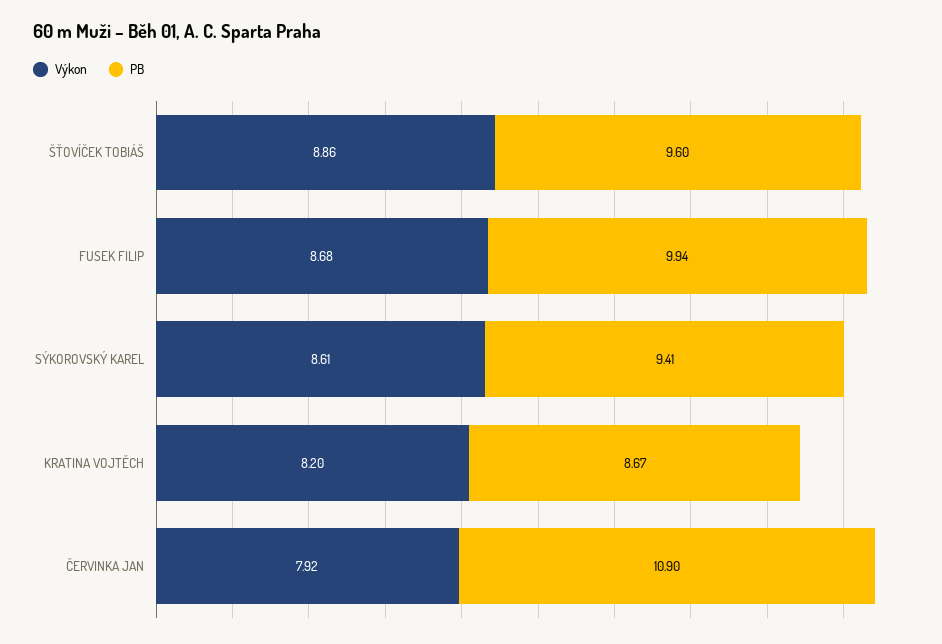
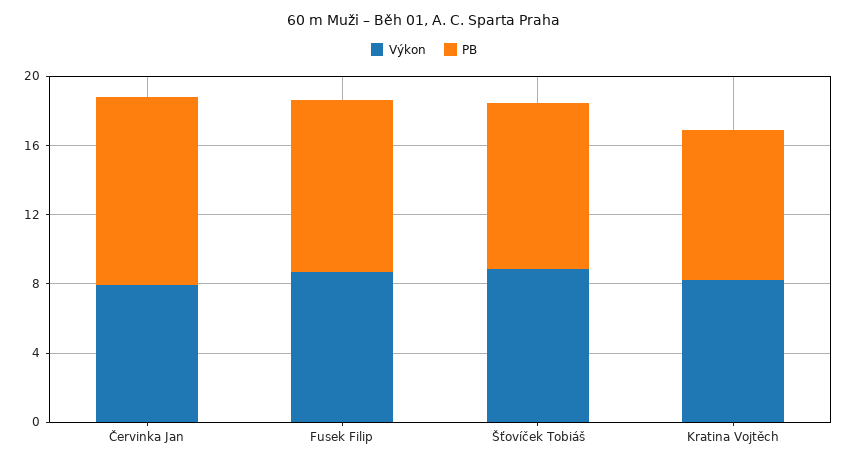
  {
    "Výkon": {
      "ŠŤOVÍČEK TOBIÁŠ": 8.86,
      "FUSEK FILIP": 8.68,
-     "SÝKOROVSKÝ KAREL": 8.61,
      "KRATINA VOJTĚCH": 8.2,
      "ČERVINKA JAN": 7.92
    },
    "PB": {
      "ŠŤOVÍČEK TOBIÁŠ": 9.6,
      "FUSEK FILIP": 9.94,
-     "SÝKOROVSKÝ KAREL": 9.41,
      "KRATINA VOJTĚCH": 8.67,
      "ČERVINKA JAN": 10.9
    }
  }

